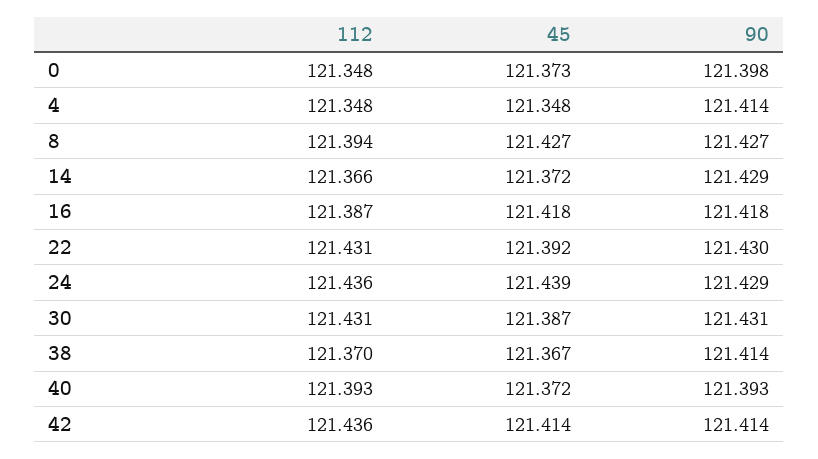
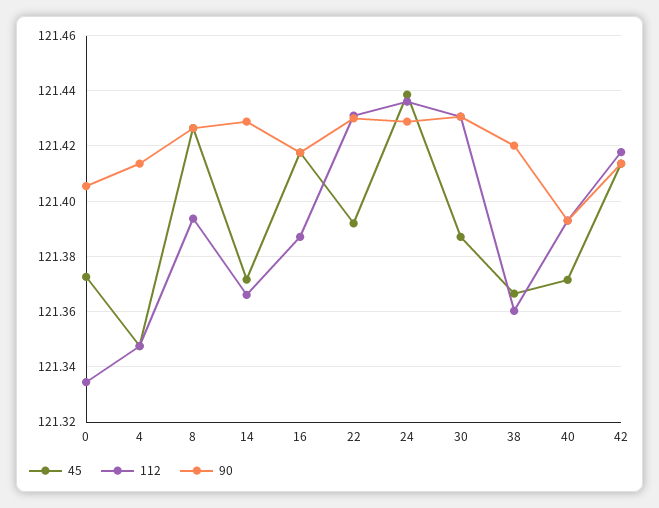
  {
    "112": {
-     "0": 121.348,
+     "0": 121.335,
      "4": 121.348,
      "8": 121.394,
      "14": 121.366,
      "16": 121.387,
      "22": 121.431,
      "24": 121.436,
      "30": 121.431,
-     "38": 121.37,
+     "38": 121.36,
      "40": 121.393,
-     "42": 121.436
+     "42": 121.4175
    },
    "45": {
      "0": 121.373,
      "4": 121.348,
      "8": 121.427,
      "14": 121.372,
      "16": 121.418,
      "22": 121.392,
      "24": 121.439,
      "30": 121.387,
      "38": 121.367,
      "40": 121.372,
      "42": 121.414
    },
    "90": {
-     "0": 121.398,
+     "0": 121.405,
      "4": 121.414,
      "8": 121.427,
      "14": 121.429,
      "16": 121.418,
      "22": 121.43,
      "24": 121.429,
      "30": 121.431,
-     "38": 121.414,
+     "38": 121.42,
      "40": 121.393,
      "42": 121.414
    }
  }

